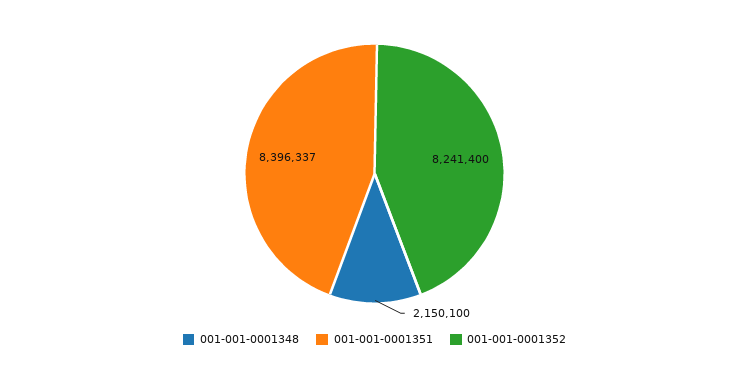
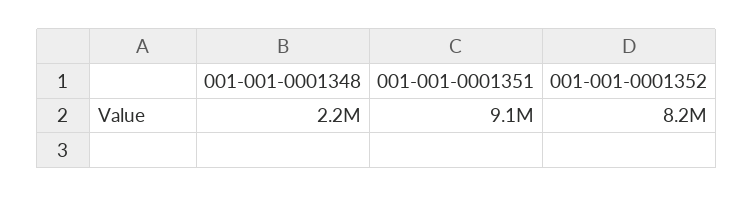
  {
    "001-001-0001348": 2150100,
-   "001-001-0001351": 8396337,
+   "001-001-0001351": 9100000,
    "001-001-0001352": 8241400
  }

